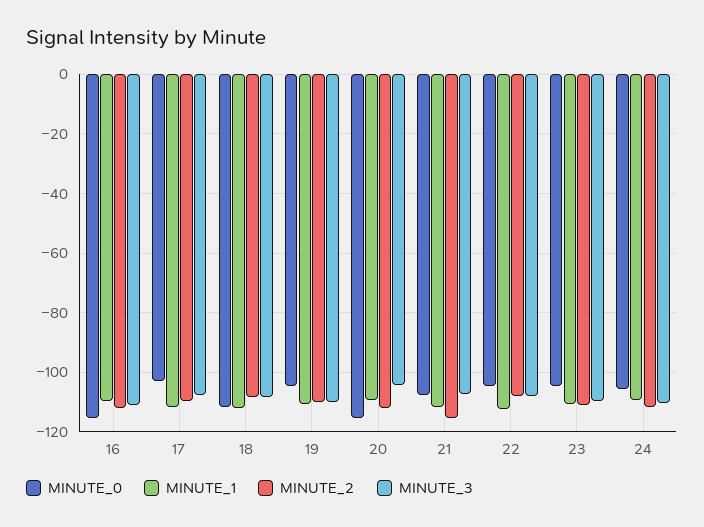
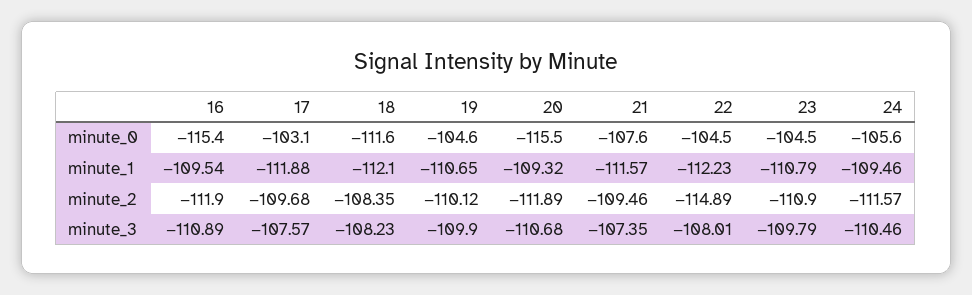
  {
    "MINUTE_0": {
      "16": -115.4,
      "17": -103.1,
      "18": -111.6,
      "19": -104.6,
      "20": -115.5,
      "21": -107.6,
      "22": -104.5,
      "23": -104.5,
      "24": -105.6
    },
    "MINUTE_1": {
      "16": -109.54,
      "17": -111.88,
      "18": -112.1,
      "19": -110.65,
      "20": -109.32,
      "21": -111.57,
      "22": -112.23,
      "23": -110.79,
      "24": -109.46
    },
    "MINUTE_2": {
      "16": -111.9,
      "17": -109.68,
      "18": -108.35,
      "19": -110.12,
      "20": -111.89,
-     "21": -115,
+     "21": -109.46,
-     "22": -107.5,
+     "22": -114.89,
      "23": -110.9,
      "24": -111.57
    },
    "MINUTE_3": {
      "16": -110.89,
      "17": -107.57,
      "18": -108.23,
      "19": -109.9,
-     "20": -105,
+     "20": -110.68,
      "21": -107.35,
      "22": -108.01,
      "23": -109.79,
      "24": -110.46
    }
  }

